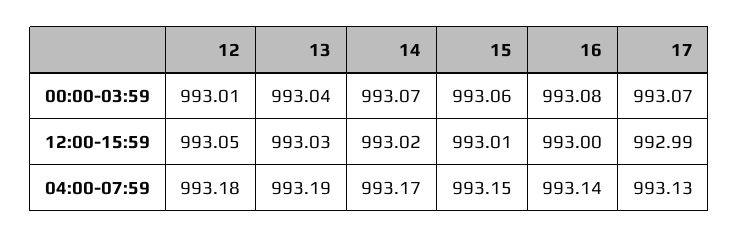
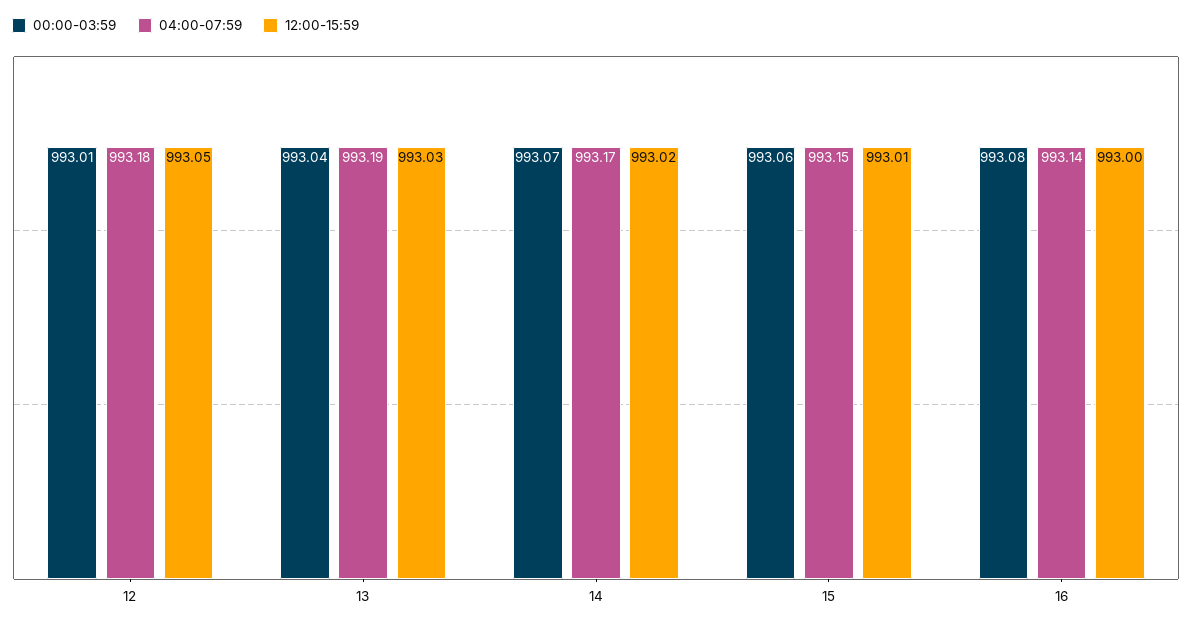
  {
    "00:00-03:59": {
      "12": 993.01,
      "13": 993.04,
      "14": 993.07,
      "15": 993.06,
-     "16": 993.08,
+     "16": 993.08
-     "17": 993.07
    },
    "12:00-15:59": {
      "12": 993.05,
      "13": 993.03,
      "14": 993.02,
      "15": 993.01,
-     "16": 993,
+     "16": 993
-     "17": 992.99
    },
    "04:00-07:59": {
      "12": 993.18,
      "13": 993.19,
      "14": 993.17,
      "15": 993.15,
-     "16": 993.14,
+     "16": 993.14
-     "17": 993.13
    }
  }

